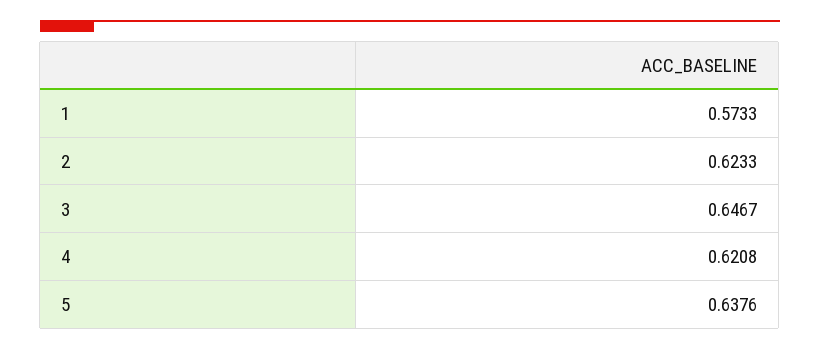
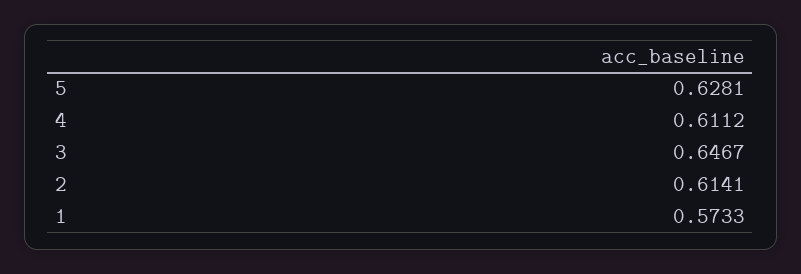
  {
    "1": 0.5733,
-   "2": 0.6233,
+   "2": 0.6141,
    "3": 0.6467,
-   "4": 0.6208,
+   "4": 0.6112,
-   "5": 0.6376
+   "5": 0.6281
  }

